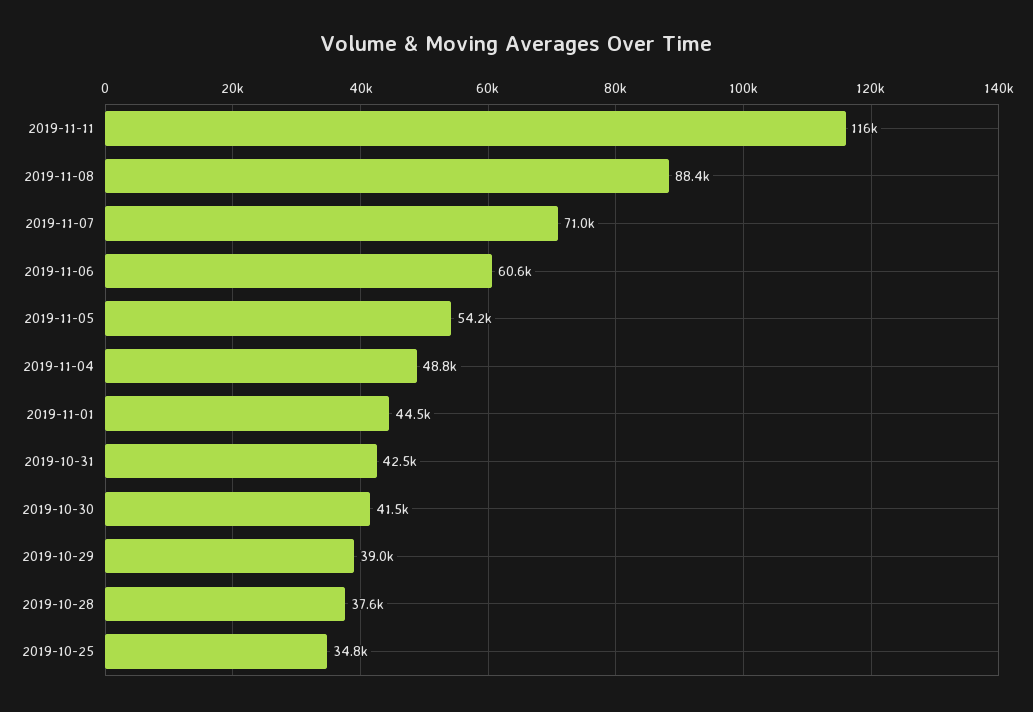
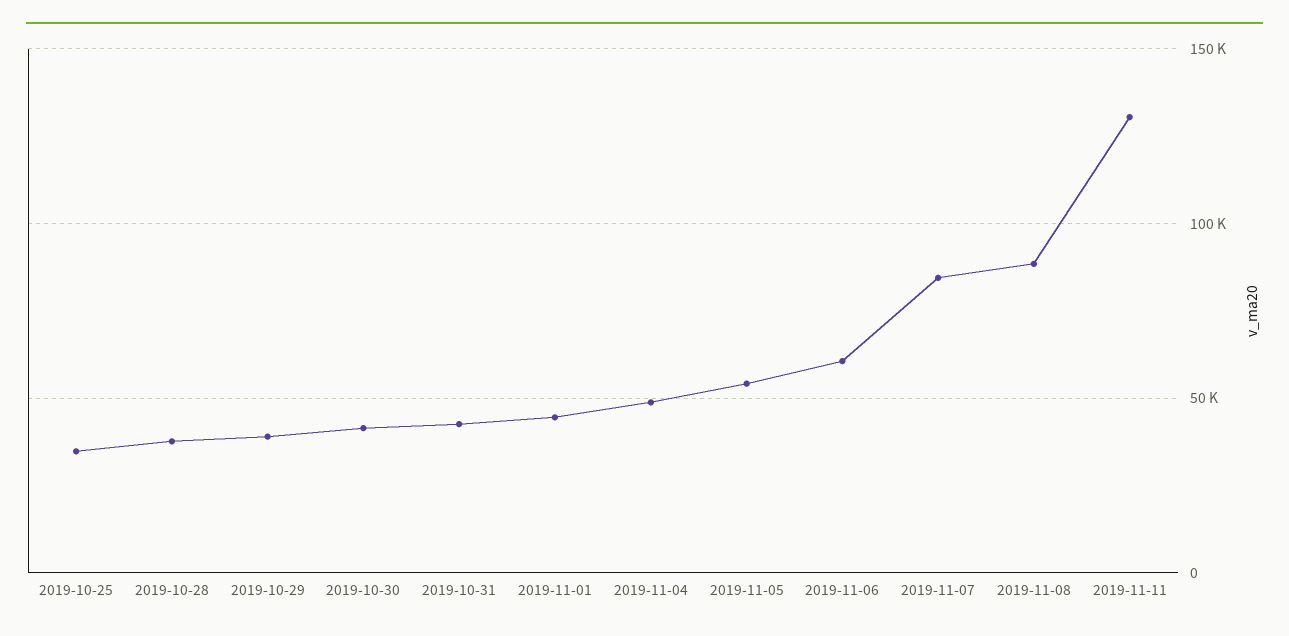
  {
-   "2019-11-11": 116000,
+   "2019-11-11": 130000,
    "2019-11-08": 88400,
-   "2019-11-07": 71000,
+   "2019-11-07": 85000,
    "2019-11-06": 60600,
    "2019-11-05": 54200,
    "2019-11-04": 48800,
    "2019-11-01": 44500,
    "2019-10-31": 42500,
    "2019-10-30": 41500,
    "2019-10-29": 39000,
    "2019-10-28": 37600,
    "2019-10-25": 34800
  }

